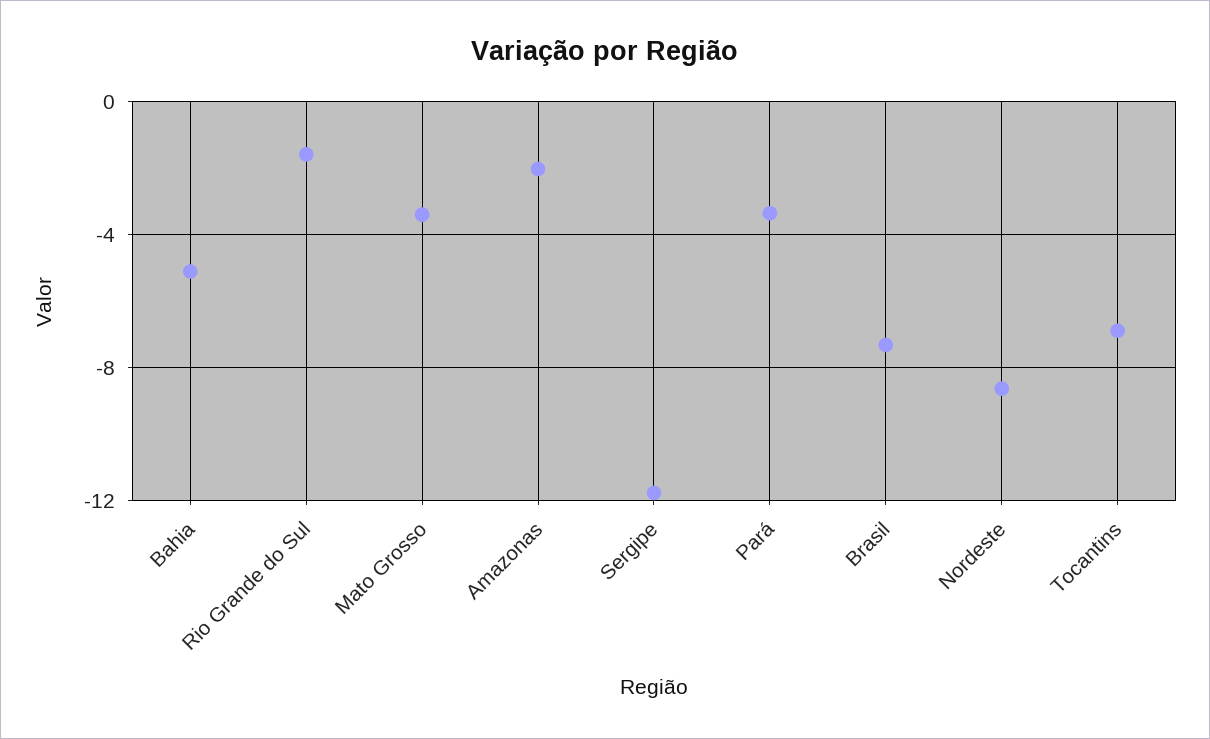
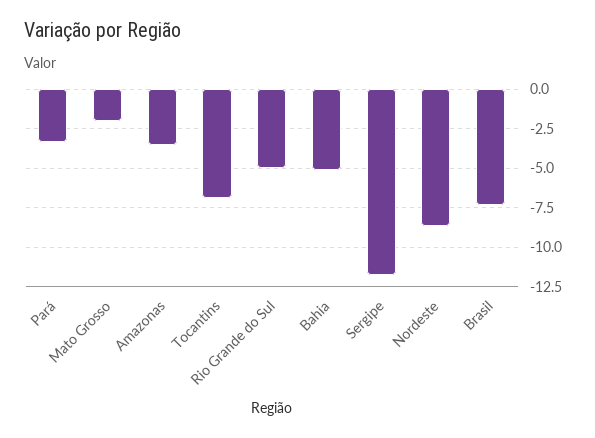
  {
    "Bahia": -5,
-   "Rio Grande do Sul": -1.5,
+   "Rio Grande do Sul": -5,
-   "Mato Grosso": -3.5,
+   "Mato Grosso": -2,
-   "Amazonas": -2,
+   "Amazonas": -3.5,
    "Sergipe": -12,
    "Pará": -3.5,
    "Brasil": -7.5,
    "Nordeste": -8.5,
    "Tocantins": -7
  }

